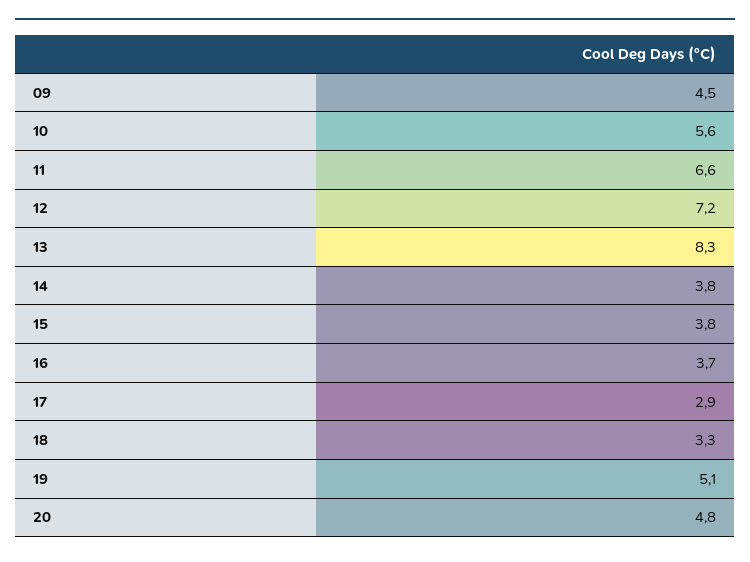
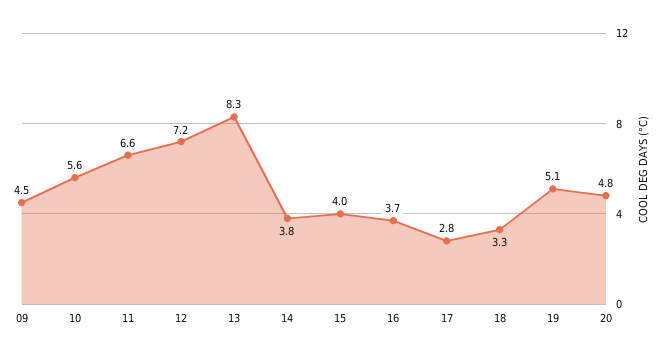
  {
    "09": 4.5,
    "10": 5.6,
    "11": 6.6,
    "12": 7.2,
    "13": 8.3,
    "14": 3.8,
-   "15": 3.8,
+   "15": 4,
    "16": 3.7,
-   "17": 2.9,
+   "17": 2.8,
    "18": 3.3,
    "19": 5.1,
    "20": 4.8
  }

